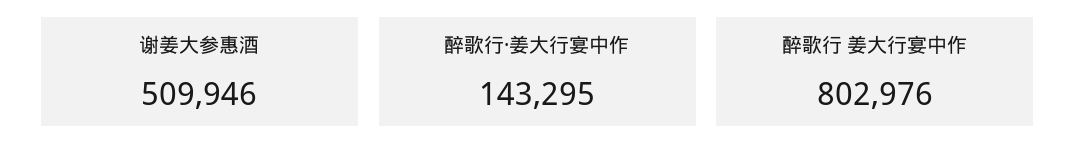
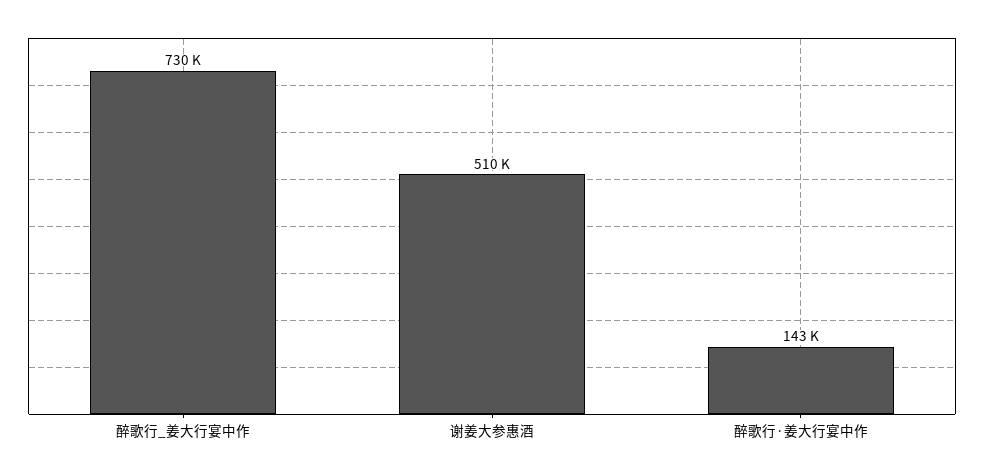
  {
    "谢姜大参惠酒": 509946,
    "醉歌行·姜大行宴中作": 143295,
-   "醉歌行 姜大行宴中作": 802976
+   "醉歌行 姜大行宴中作": 730000
  }

